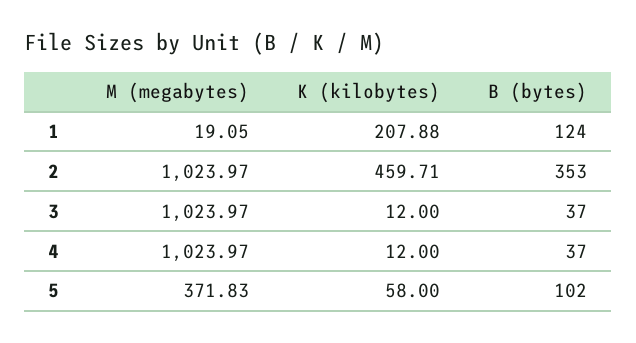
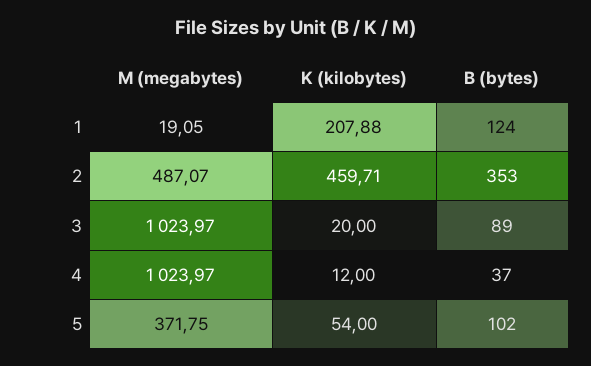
  {
    "M (megabytes)": {
      "1": 19.05,
-     "2": 1023.97,
+     "2": 487.07,
      "3": 1023.97,
      "4": 1023.97,
-     "5": 371.83
+     "5": 371.75
    },
    "K (kilobytes)": {
      "1": 207.88,
      "2": 459.71,
-     "3": 12,
+     "3": 20,
      "4": 12,
-     "5": 58
+     "5": 54
    },
    "B (bytes)": {
      "1": 124,
      "2": 353,
-     "3": 37,
+     "3": 89,
      "4": 37,
      "5": 102
    }
  }

